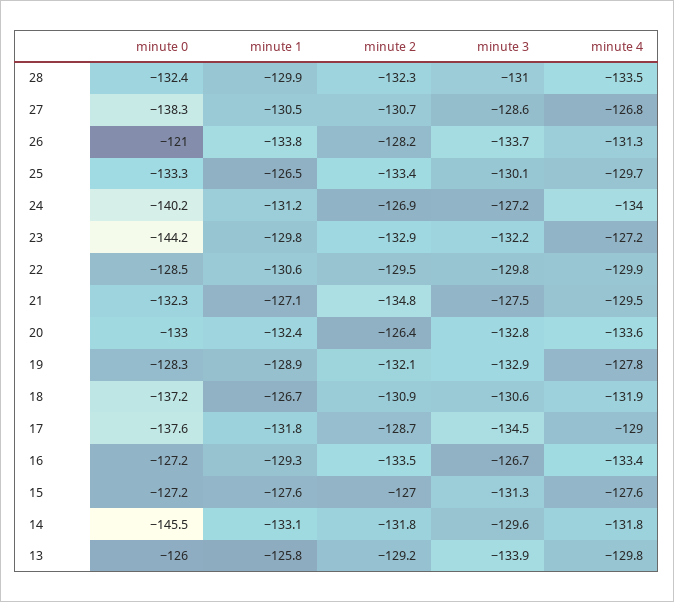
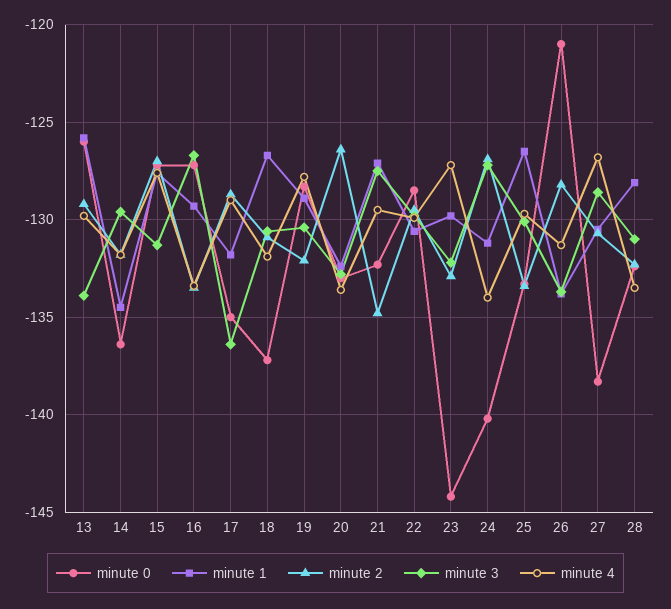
  {
    "minute 0": {
      "28": -132.4,
      "27": -138.3,
      "26": -121,
      "25": -133.3,
      "24": -140.2,
      "23": -144.2,
      "22": -128.5,
      "21": -132.3,
      "20": -133,
      "19": -128.3,
      "18": -137.2,
-     "17": -137.6,
+     "17": -135,
      "16": -127.2,
      "15": -127.2,
-     "14": -145.5,
+     "14": -136.5,
      "13": -126
    },
    "minute 1": {
-     "28": -129.9,
+     "28": -128,
      "27": -130.5,
      "26": -133.8,
      "25": -126.5,
      "24": -131.2,
      "23": -129.8,
      "22": -130.6,
      "21": -127.1,
      "20": -132.4,
      "19": -128.9,
      "18": -126.7,
      "17": -131.8,
      "16": -129.3,
      "15": -127.6,
-     "14": -133.1,
+     "14": -134.5,
      "13": -125.8
    },
    "minute 2": {
      "28": -132.3,
      "27": -130.7,
      "26": -128.2,
      "25": -133.4,
      "24": -126.9,
      "23": -132.9,
      "22": -129.5,
      "21": -134.8,
      "20": -126.4,
      "19": -132.1,
      "18": -130.9,
      "17": -128.7,
      "16": -133.5,
      "15": -127,
      "14": -131.8,
      "13": -129.2
    },
    "minute 3": {
      "28": -131,
      "27": -128.6,
      "26": -133.7,
      "25": -130.1,
      "24": -127.2,
      "23": -132.2,
      "22": -129.8,
      "21": -127.5,
      "20": -132.8,
-     "19": -132.9,
+     "19": -130.5,
      "18": -130.6,
-     "17": -134.5,
+     "17": -136.5,
      "16": -126.7,
      "15": -131.3,
      "14": -129.6,
      "13": -133.9
    },
    "minute 4": {
      "28": -133.5,
      "27": -126.8,
      "26": -131.3,
      "25": -129.7,
      "24": -134,
      "23": -127.2,
      "22": -129.9,
      "21": -129.5,
      "20": -133.6,
      "19": -127.8,
      "18": -131.9,
      "17": -129,
      "16": -133.4,
      "15": -127.6,
      "14": -131.8,
      "13": -129.8
    }
  }

